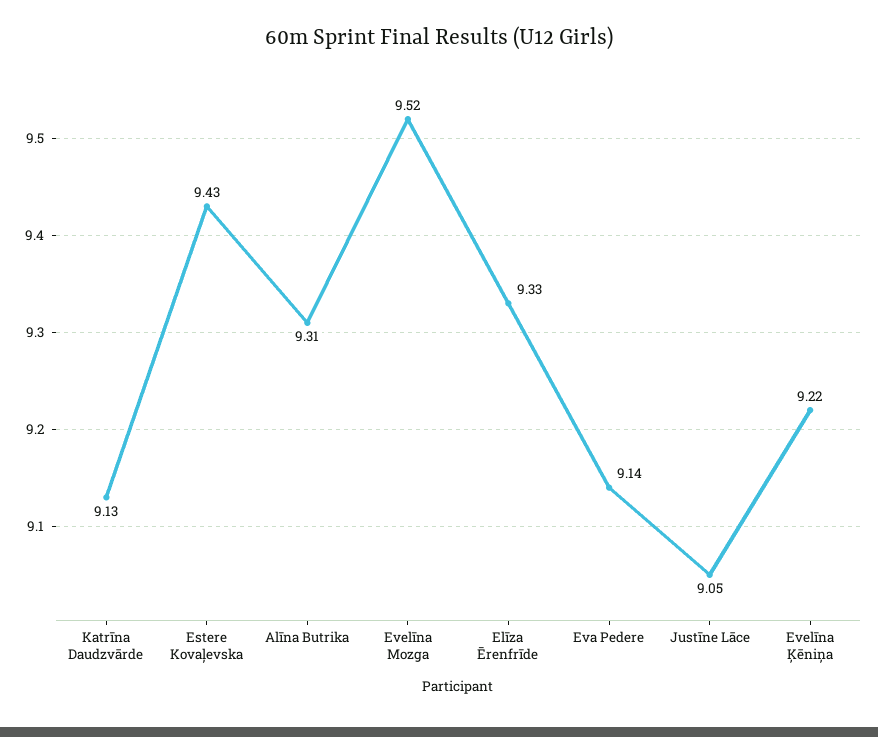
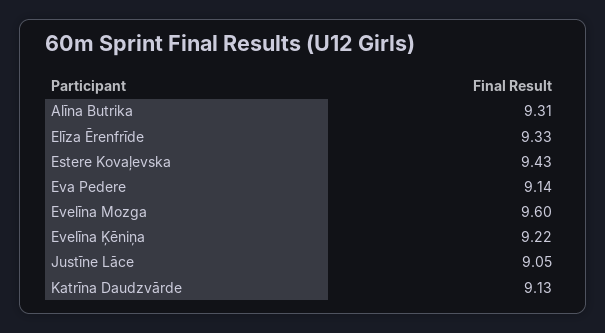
  {
    "Katrīna Daudzvārde": 9.13,
    "Estere Kovaļevska": 9.43,
    "Alīna Butrika": 9.31,
-   "Evelīna Mozga": 9.52,
+   "Evelīna Mozga": 9.6,
    "Elīza Ērenfrīde": 9.33,
    "Eva Pedere": 9.14,
    "Justīne Lāce": 9.05,
    "Evelīna Ķēniņa": 9.22
  }

